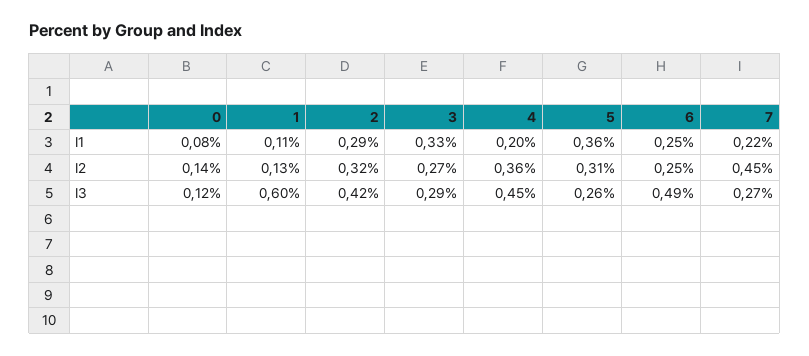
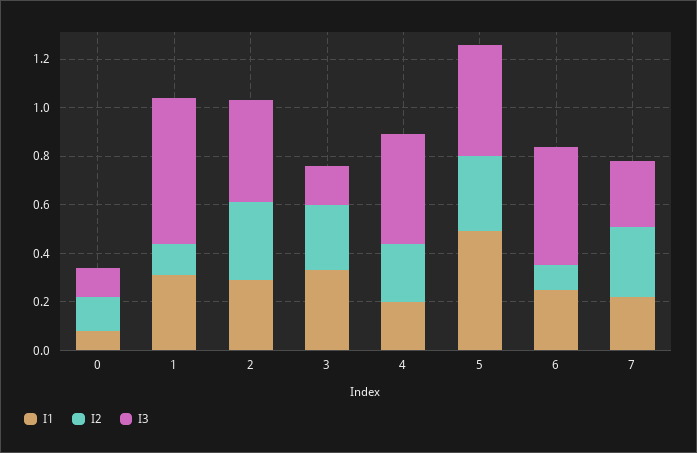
  {
    "I1": {
      "0": 0.08,
-     "1": 0.11,
+     "1": 0.3,
      "2": 0.29,
      "3": 0.33,
      "4": 0.2,
-     "5": 0.36,
+     "5": 0.5,
      "6": 0.25,
      "7": 0.22
    },
    "I2": {
      "0": 0.14,
      "1": 0.13,
      "2": 0.32,
      "3": 0.27,
-     "4": 0.36,
+     "4": 0.25,
      "5": 0.31,
-     "6": 0.25,
+     "6": 0.1,
-     "7": 0.45
+     "7": 0.3
    },
    "I3": {
      "0": 0.12,
      "1": 0.6,
      "2": 0.42,
-     "3": 0.29,
+     "3": 0.15,
      "4": 0.45,
-     "5": 0.26,
+     "5": 0.45,
      "6": 0.49,
      "7": 0.27
    }
  }

